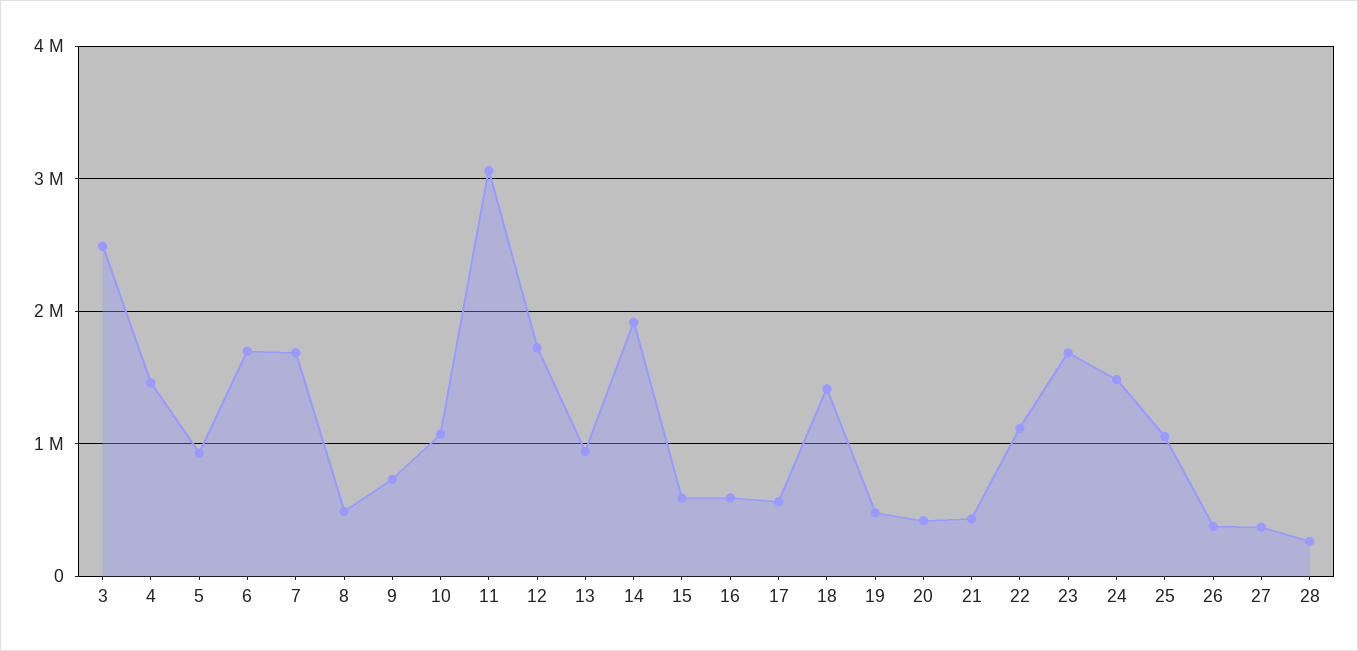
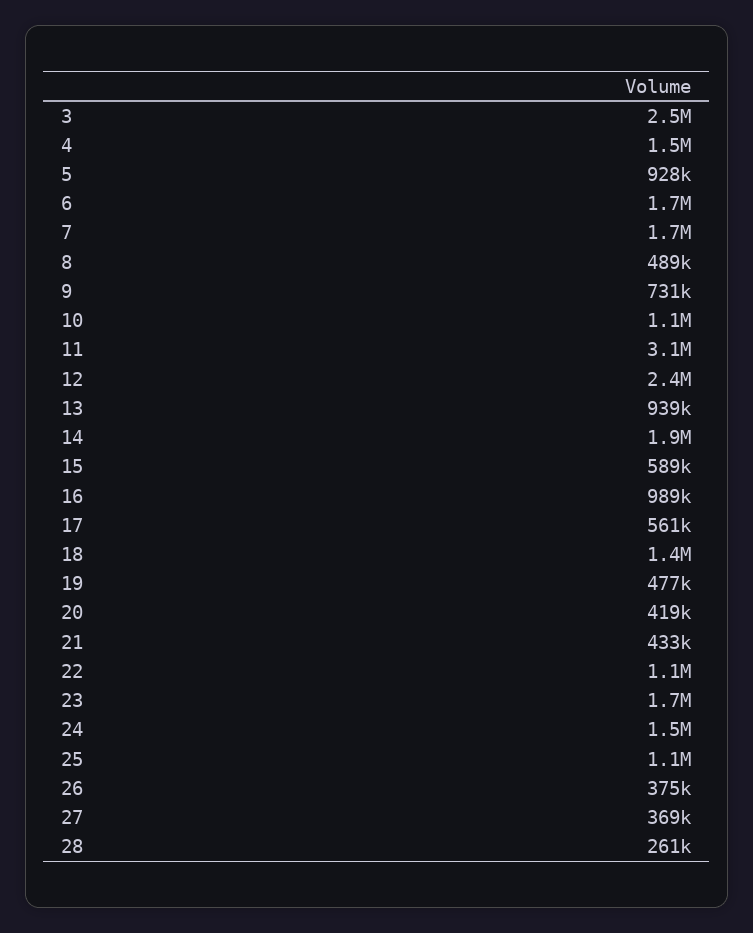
  {
    "3": 2500000,
    "4": 1500000,
    "5": 928000,
    "6": 1700000,
    "7": 1700000,
    "8": 489000,
    "9": 731000,
    "10": 1100000,
    "11": 3100000,
-   "12": 1700000,
+   "12": 2400000,
    "13": 939000,
    "14": 1900000,
    "15": 589000,
-   "16": 600000,
+   "16": 989000,
    "17": 561000,
    "18": 1400000,
    "19": 477000,
    "20": 419000,
    "21": 433000,
    "22": 1100000,
    "23": 1700000,
    "24": 1500000,
    "25": 1100000,
    "26": 375000,
    "27": 369000,
    "28": 261000
  }

